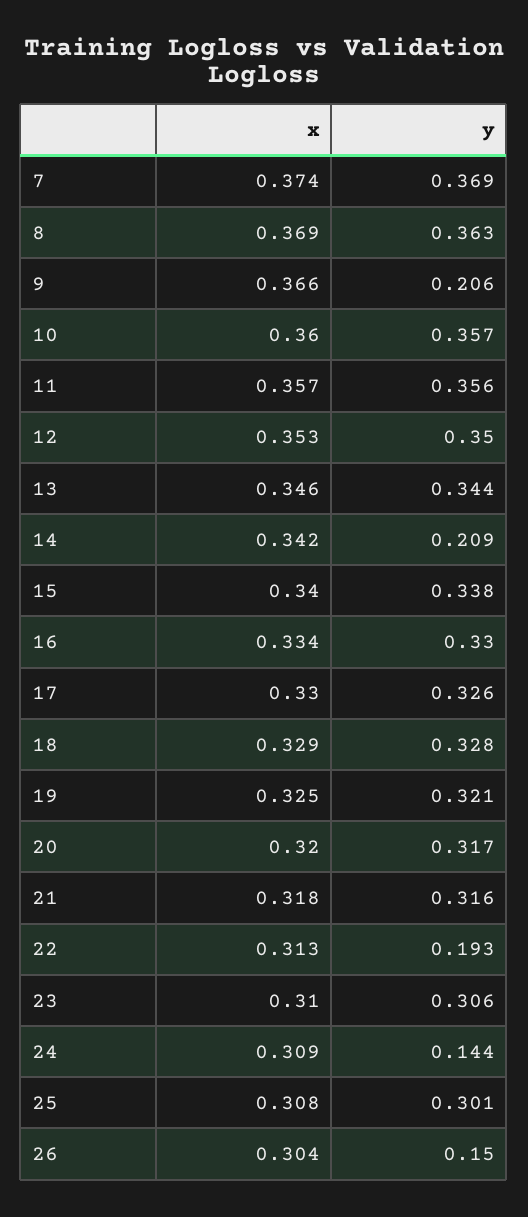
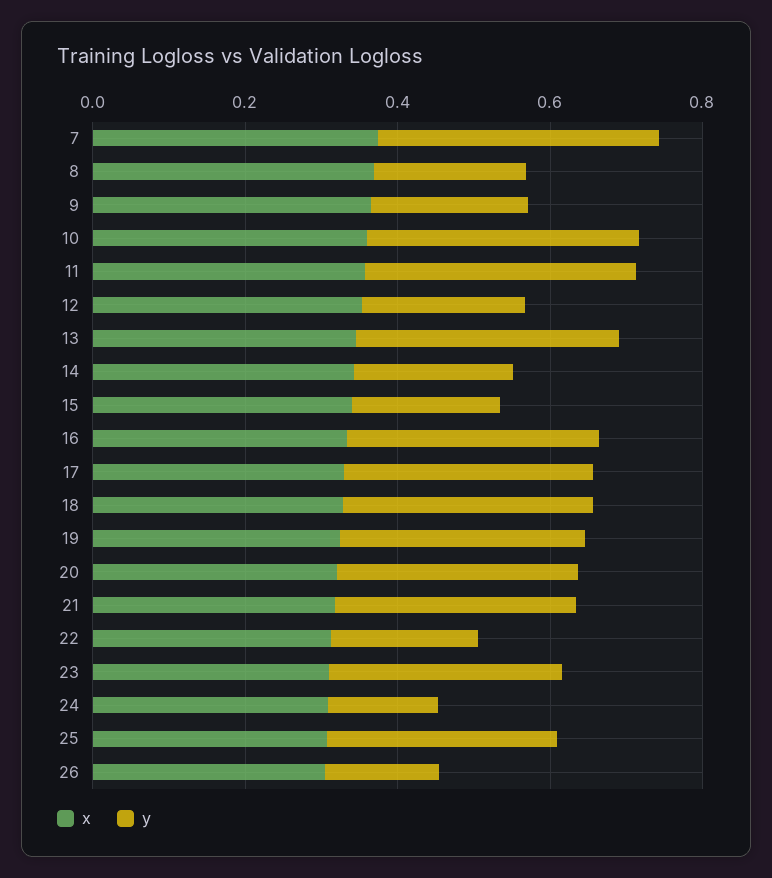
  {
    "x": {
      "7": 0.374,
      "8": 0.369,
      "9": 0.366,
      "10": 0.36,
      "11": 0.357,
      "12": 0.353,
      "13": 0.346,
      "14": 0.342,
      "15": 0.34,
      "16": 0.334,
      "17": 0.33,
      "18": 0.329,
      "19": 0.325,
      "20": 0.32,
      "21": 0.318,
      "22": 0.313,
      "23": 0.31,
      "24": 0.309,
      "25": 0.308,
      "26": 0.304
    },
    "y": {
      "7": 0.369,
-     "8": 0.363,
+     "8": 0.2,
      "9": 0.206,
      "10": 0.357,
      "11": 0.356,
-     "12": 0.35,
+     "12": 0.2,
      "13": 0.344,
      "14": 0.209,
-     "15": 0.338,
+     "15": 0.2,
      "16": 0.33,
      "17": 0.326,
      "18": 0.328,
      "19": 0.321,
      "20": 0.317,
      "21": 0.316,
      "22": 0.193,
      "23": 0.306,
      "24": 0.144,
      "25": 0.301,
      "26": 0.15
    }
  }

